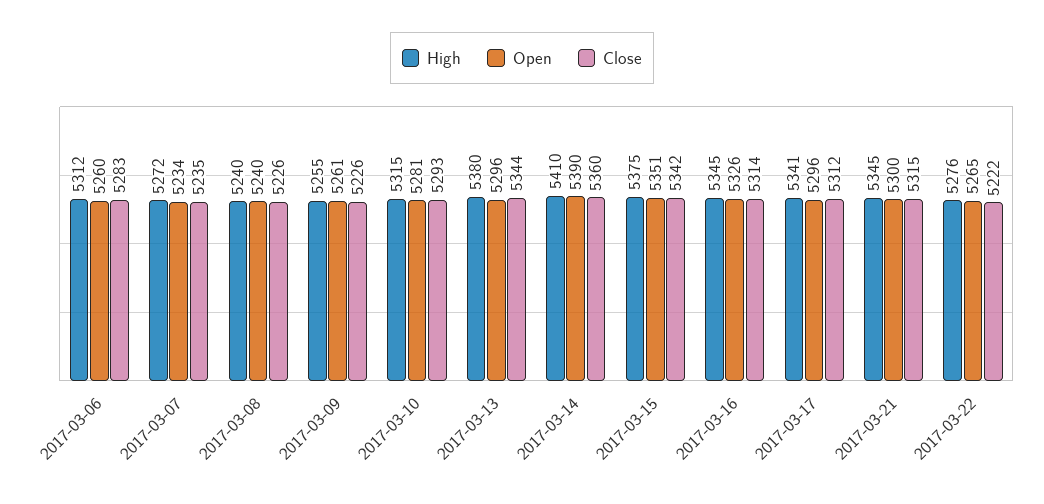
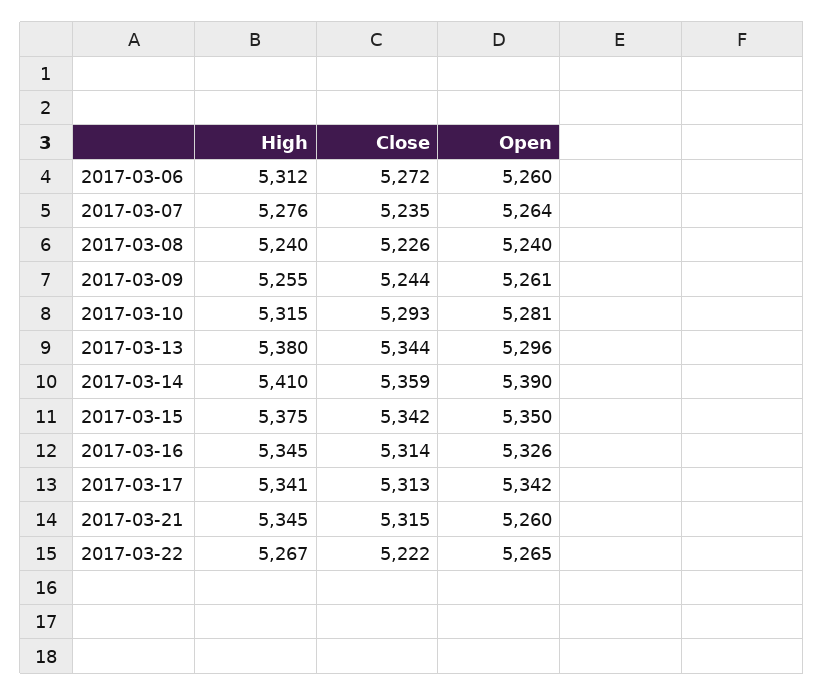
  {
    "High": {
      "2017-03-06": 5312,
-     "2017-03-07": 5272,
+     "2017-03-07": 5276,
      "2017-03-08": 5240,
      "2017-03-09": 5255,
      "2017-03-10": 5315,
      "2017-03-13": 5380,
      "2017-03-14": 5410,
      "2017-03-15": 5375,
      "2017-03-16": 5345,
      "2017-03-17": 5341,
      "2017-03-21": 5345,
-     "2017-03-22": 5276
+     "2017-03-22": 5267
    },
    "Open": {
      "2017-03-06": 5260,
-     "2017-03-07": 5234,
+     "2017-03-07": 5264,
      "2017-03-08": 5240,
      "2017-03-09": 5261,
      "2017-03-10": 5281,
      "2017-03-13": 5296,
      "2017-03-14": 5390,
-     "2017-03-15": 5351,
+     "2017-03-15": 5350,
      "2017-03-16": 5326,
-     "2017-03-17": 5296,
+     "2017-03-17": 5342,
-     "2017-03-21": 5300,
+     "2017-03-21": 5260,
      "2017-03-22": 5265
    },
    "Close": {
-     "2017-03-06": 5283,
+     "2017-03-06": 5272,
      "2017-03-07": 5235,
      "2017-03-08": 5226,
-     "2017-03-09": 5226,
+     "2017-03-09": 5244,
      "2017-03-10": 5293,
      "2017-03-13": 5344,
-     "2017-03-14": 5360,
+     "2017-03-14": 5359,
      "2017-03-15": 5342,
      "2017-03-16": 5314,
-     "2017-03-17": 5312,
+     "2017-03-17": 5313,
      "2017-03-21": 5315,
      "2017-03-22": 5222
    }
  }

